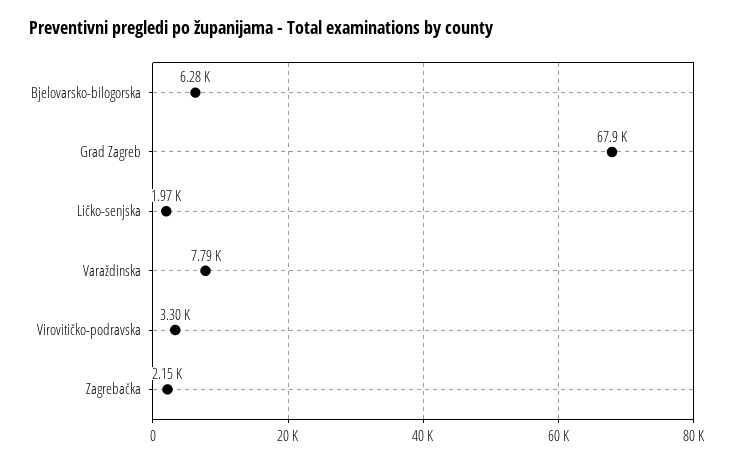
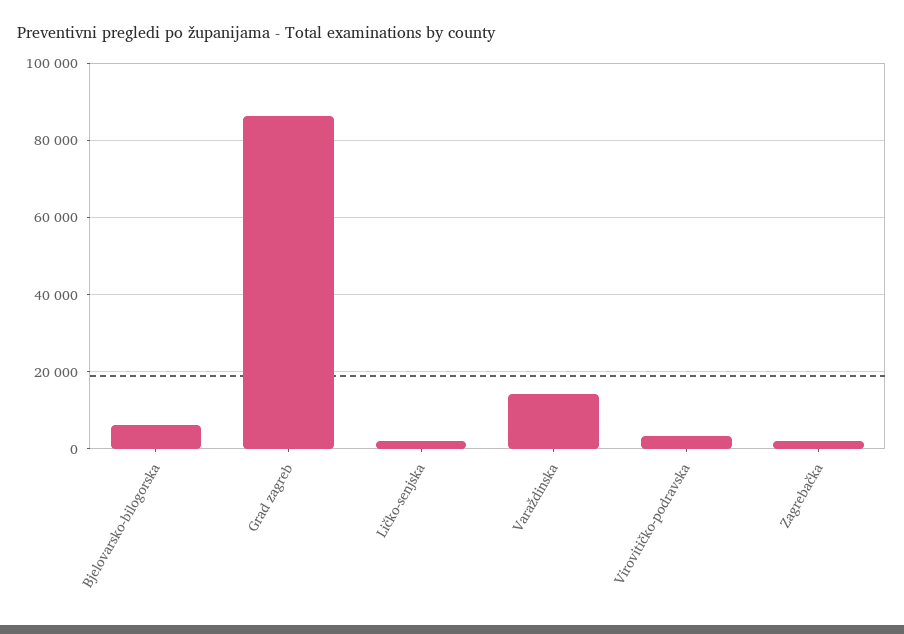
  {
    "Bjelovarsko-bilogorska": 6280,
-   "Grad Zagreb": 67900,
+   "Grad Zagreb": 86000,
    "Ličko-senjska": 1970,
-   "Varaždinska": 7790,
+   "Varaždinska": 14000,
    "Virovitičko-podravska": 3300,
    "Zagrebačka": 2150
  }

